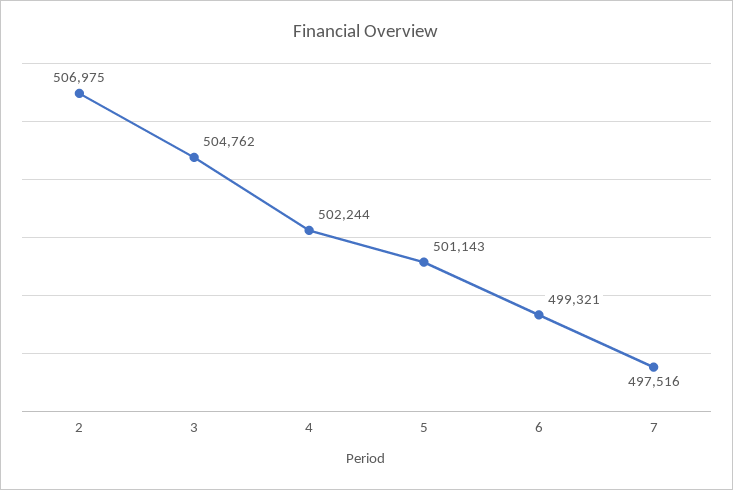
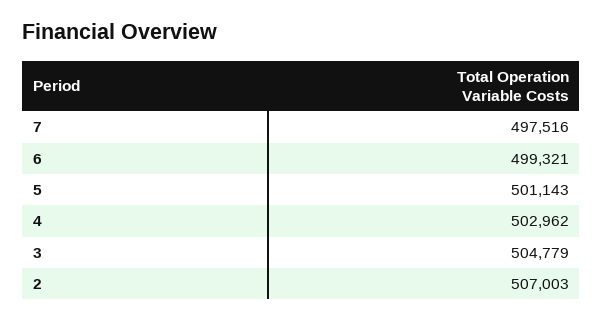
  {
-   "2": 506975,
+   "2": 507003,
-   "3": 504762,
+   "3": 504779,
-   "4": 502244,
+   "4": 502962,
    "5": 501143,
    "6": 499321,
    "7": 497516
  }

